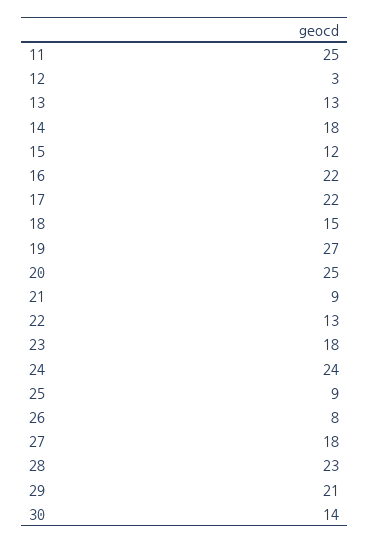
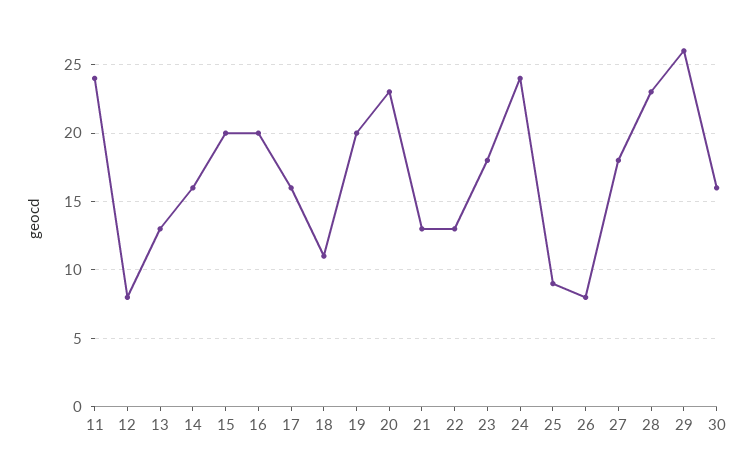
  {
-   "11": 25,
+   "11": 24,
-   "12": 3,
+   "12": 8,
    "13": 13,
-   "14": 18,
+   "14": 16,
-   "15": 12,
+   "15": 20,
-   "16": 22,
+   "16": 20,
-   "17": 22,
+   "17": 16,
-   "18": 15,
+   "18": 11,
-   "19": 27,
+   "19": 20,
-   "20": 25,
+   "20": 23,
-   "21": 9,
+   "21": 13,
    "22": 13,
    "23": 18,
    "24": 24,
    "25": 9,
    "26": 8,
    "27": 18,
    "28": 23,
-   "29": 21,
+   "29": 26,
-   "30": 14
+   "30": 16
  }

